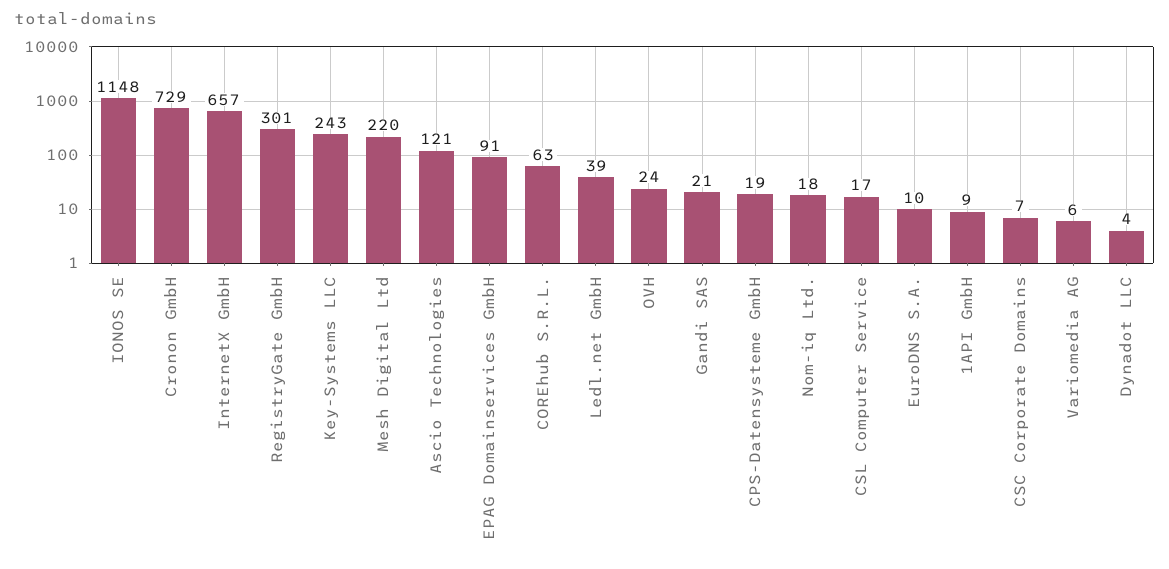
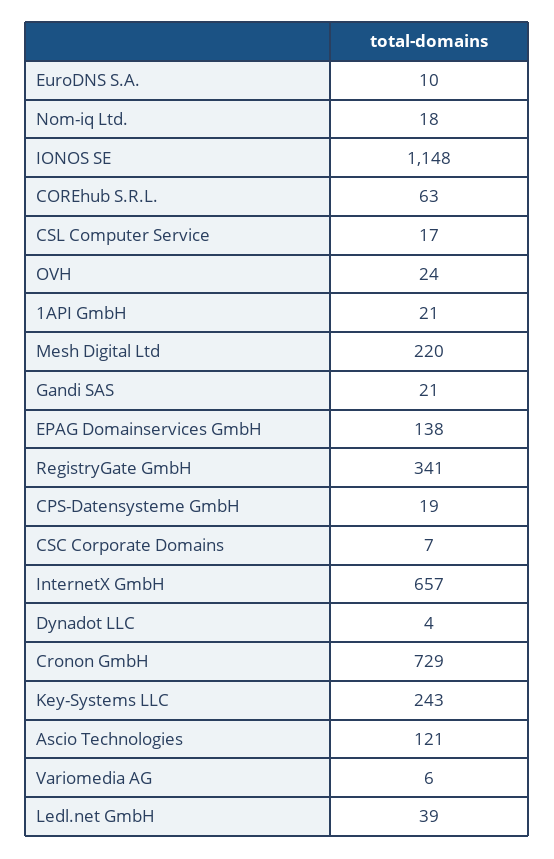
  {
    "IONOS SE": 1148,
    "Cronon GmbH": 729,
    "InternetX GmbH": 657,
-   "RegistryGate GmbH": 301,
+   "RegistryGate GmbH": 341,
    "Key-Systems LLC": 243,
    "Mesh Digital Ltd": 220,
    "Ascio Technologies": 121,
-   "EPAG Domainservices GmbH": 91,
+   "EPAG Domainservices GmbH": 138,
    "COREhub S.R.L.": 63,
    "Ledl.net GmbH": 39,
    "OVH": 24,
    "Gandi SAS": 21,
    "CPS-Datensysteme GmbH": 19,
    "Nom-iq Ltd.": 18,
    "CSL Computer Service": 17,
    "EuroDNS S.A.": 10,
-   "1API GmbH": 9,
+   "1API GmbH": 21,
    "CSC Corporate Domains": 7,
    "Variomedia AG": 6,
    "Dynadot LLC": 4
  }

